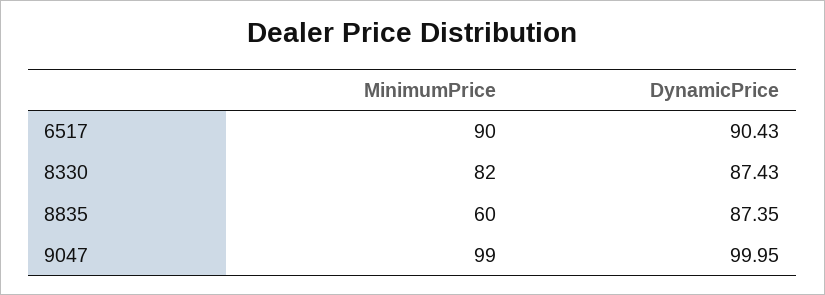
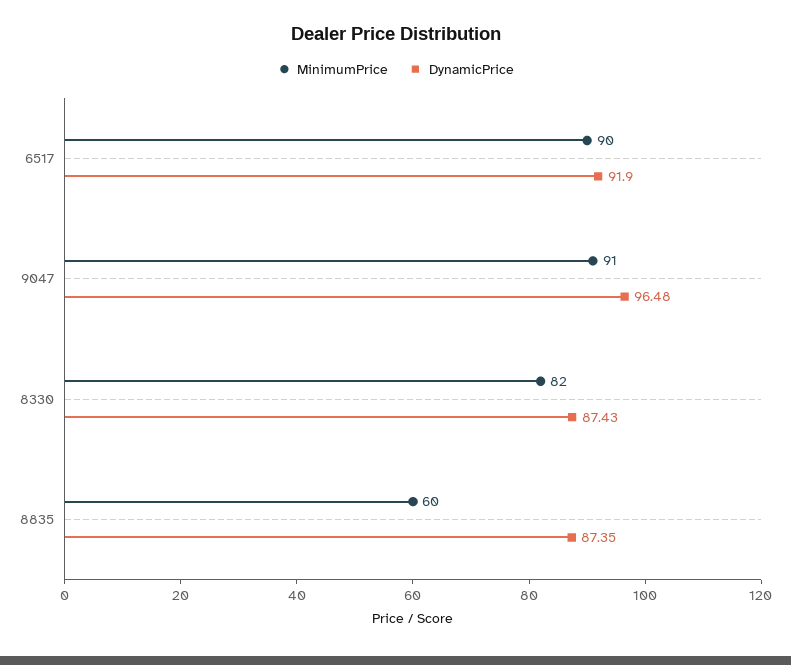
  {
    "MinimumPrice": {
      "6517": 90,
      "8330": 82,
      "8835": 60,
-     "9047": 99
+     "9047": 91
    },
    "DynamicPrice": {
-     "6517": 90.43,
+     "6517": 91.9,
      "8330": 87.43,
      "8835": 87.35,
-     "9047": 99.95
+     "9047": 96.48
    }
  }

